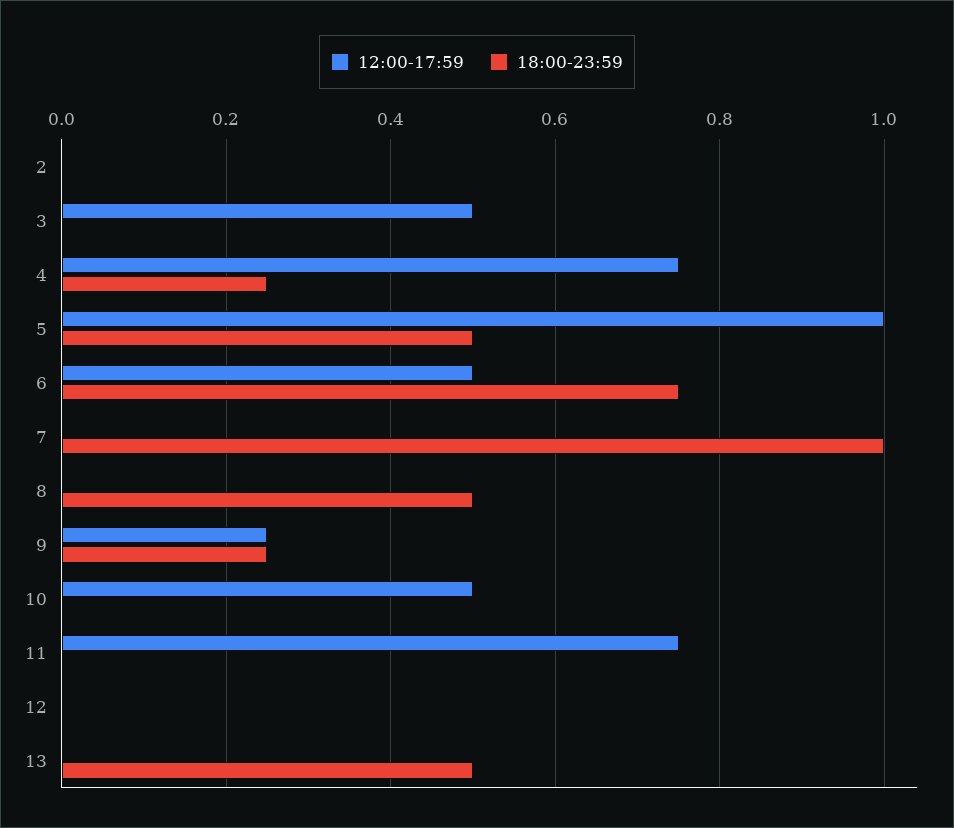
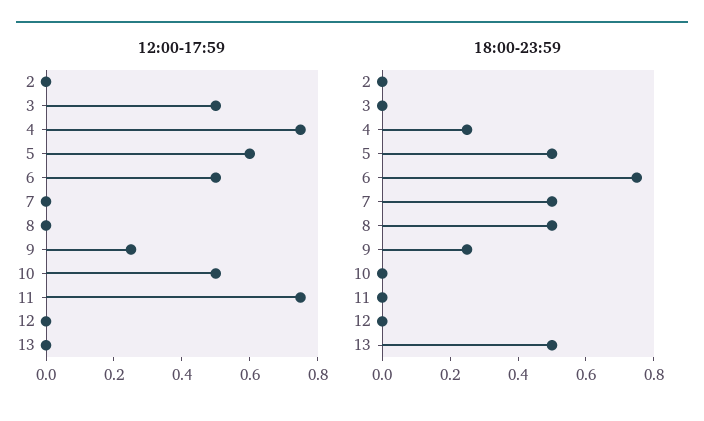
  {
    "12:00-17:59": {
      "2": 0,
      "3": 0.5,
      "4": 0.75,
-     "5": 1,
+     "5": 0.6,
      "6": 0.5,
      "7": 0,
      "8": 0,
      "9": 0.25,
      "10": 0.5,
      "11": 0.75,
      "12": 0,
      "13": 0
    },
    "18:00-23:59": {
      "2": 0,
      "3": 0,
      "4": 0.25,
      "5": 0.5,
      "6": 0.75,
-     "7": 1,
+     "7": 0.5,
      "8": 0.5,
      "9": 0.25,
      "10": 0,
      "11": 0,
      "12": 0,
      "13": 0.5
    }
  }

